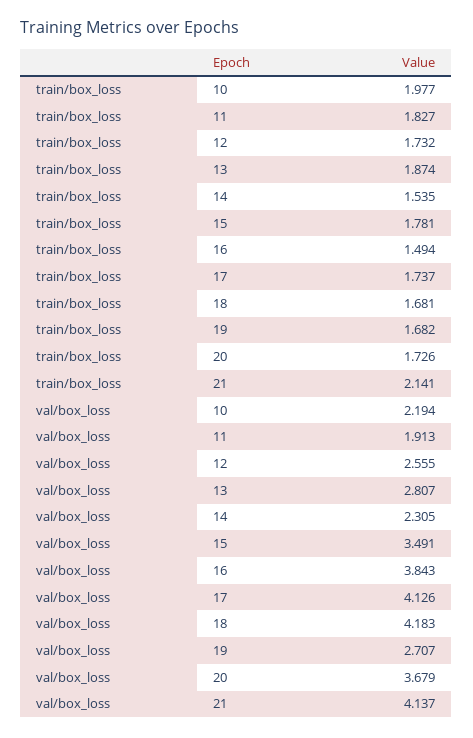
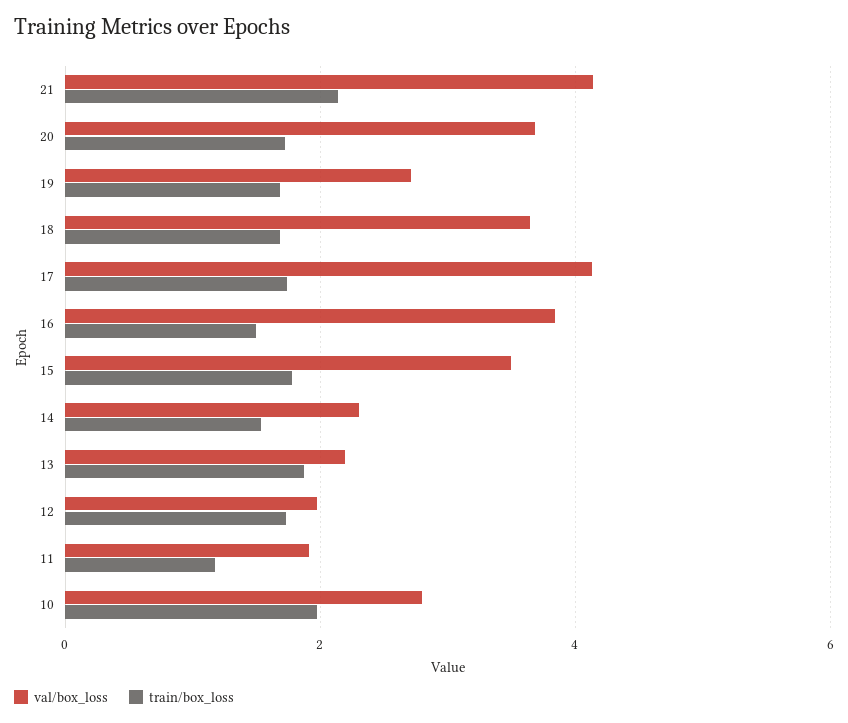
  {
    "train/box_loss": {
      "10": 1.977,
-     "11": 1.827,
+     "11": 1.2,
      "12": 1.732,
      "13": 1.874,
      "14": 1.535,
      "15": 1.781,
      "16": 1.494,
      "17": 1.737,
      "18": 1.681,
      "19": 1.682,
      "20": 1.726,
      "21": 2.141
    },
    "val/box_loss": {
-     "10": 2.194,
+     "10": 2.8,
      "11": 1.913,
-     "12": 2.555,
+     "12": 2,
-     "13": 2.807,
+     "13": 2.2,
      "14": 2.305,
      "15": 3.491,
      "16": 3.843,
      "17": 4.126,
-     "18": 4.183,
+     "18": 3.6,
      "19": 2.707,
      "20": 3.679,
      "21": 4.137
    }
  }

